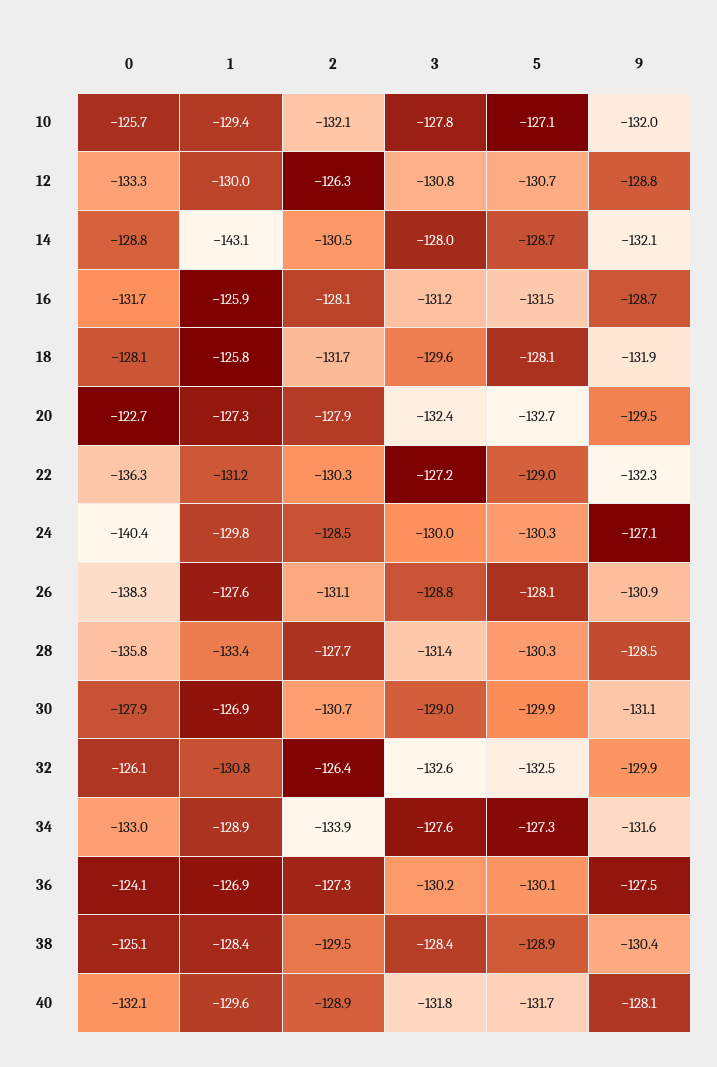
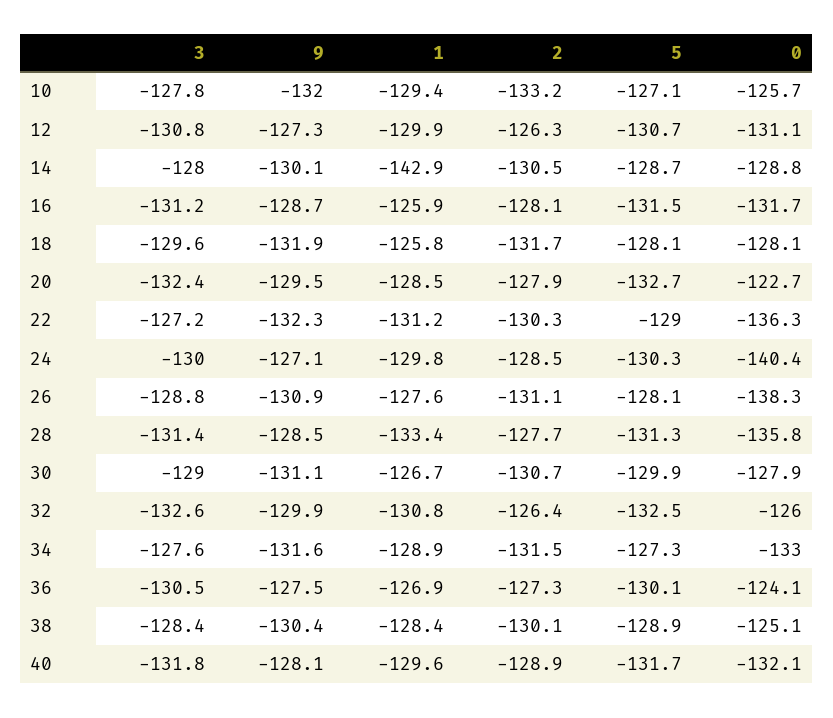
  {
    "0": {
      "10": -125.7,
-     "12": -133.3,
+     "12": -131.1,
      "14": -128.8,
      "16": -131.7,
      "18": -128.1,
      "20": -122.7,
      "22": -136.3,
      "24": -140.4,
      "26": -138.3,
      "28": -135.8,
      "30": -127.9,
-     "32": -126.1,
+     "32": -126,
      "34": -133,
      "36": -124.1,
      "38": -125.1,
      "40": -132.1
    },
    "1": {
      "10": -129.4,
-     "12": -130,
+     "12": -129.9,
-     "14": -143.1,
+     "14": -142.9,
      "16": -125.9,
      "18": -125.8,
-     "20": -127.3,
+     "20": -128.5,
      "22": -131.2,
      "24": -129.8,
      "26": -127.6,
      "28": -133.4,
-     "30": -126.9,
+     "30": -126.7,
      "32": -130.8,
      "34": -128.9,
      "36": -126.9,
      "38": -128.4,
      "40": -129.6
    },
    "2": {
-     "10": -132.1,
+     "10": -133.2,
      "12": -126.3,
      "14": -130.5,
      "16": -128.1,
      "18": -131.7,
      "20": -127.9,
      "22": -130.3,
      "24": -128.5,
      "26": -131.1,
      "28": -127.7,
      "30": -130.7,
      "32": -126.4,
-     "34": -133.9,
+     "34": -131.5,
      "36": -127.3,
-     "38": -129.5,
+     "38": -130.1,
      "40": -128.9
    },
    "3": {
      "10": -127.8,
      "12": -130.8,
      "14": -128,
      "16": -131.2,
      "18": -129.6,
      "20": -132.4,
      "22": -127.2,
      "24": -130,
      "26": -128.8,
      "28": -131.4,
      "30": -129,
      "32": -132.6,
      "34": -127.6,
-     "36": -130.2,
+     "36": -130.5,
      "38": -128.4,
      "40": -131.8
    },
    "5": {
      "10": -127.1,
      "12": -130.7,
      "14": -128.7,
      "16": -131.5,
      "18": -128.1,
      "20": -132.7,
      "22": -129,
      "24": -130.3,
      "26": -128.1,
-     "28": -130.3,
+     "28": -131.3,
      "30": -129.9,
      "32": -132.5,
      "34": -127.3,
      "36": -130.1,
      "38": -128.9,
      "40": -131.7
    },
    "9": {
      "10": -132,
-     "12": -128.8,
+     "12": -127.3,
-     "14": -132.1,
+     "14": -130.1,
      "16": -128.7,
      "18": -131.9,
      "20": -129.5,
      "22": -132.3,
      "24": -127.1,
      "26": -130.9,
      "28": -128.5,
      "30": -131.1,
      "32": -129.9,
      "34": -131.6,
      "36": -127.5,
      "38": -130.4,
      "40": -128.1
    }
  }

